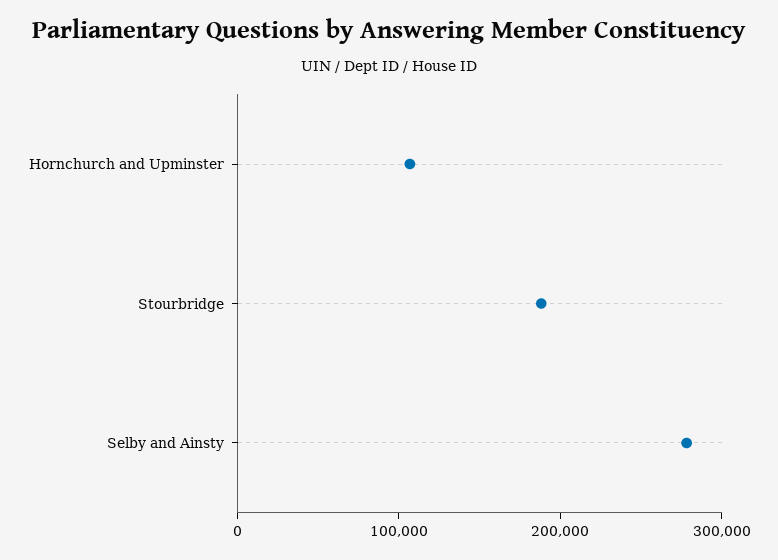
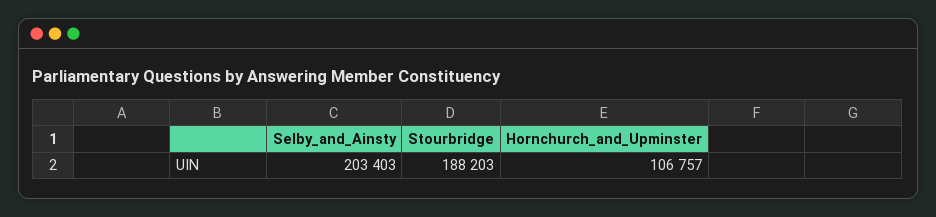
  {
    "Hornchurch and Upminster": 106757,
    "Stourbridge": 188203,
-   "Selby and Ainsty": 280000
+   "Selby and Ainsty": 203403
  }

